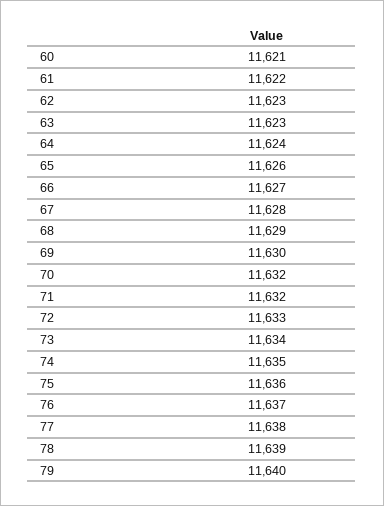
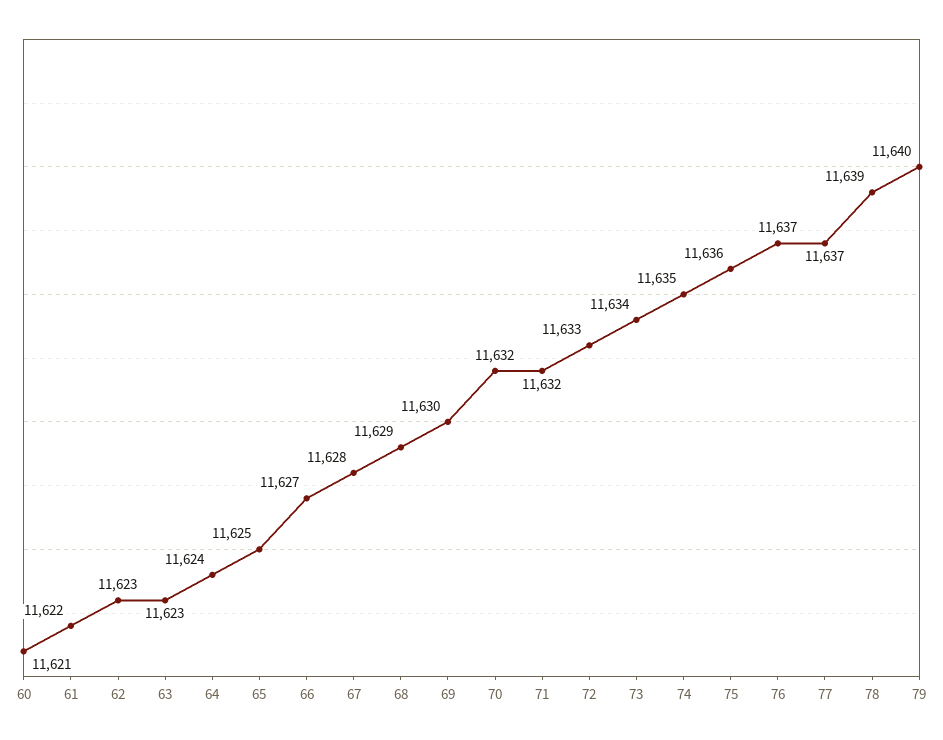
  {
    "60": 11621,
    "61": 11622,
    "62": 11623,
    "63": 11623,
    "64": 11624,
-   "65": 11626,
+   "65": 11625,
    "66": 11627,
    "67": 11628,
    "68": 11629,
    "69": 11630,
    "70": 11632,
    "71": 11632,
    "72": 11633,
    "73": 11634,
    "74": 11635,
    "75": 11636,
    "76": 11637,
-   "77": 11638,
+   "77": 11637,
    "78": 11639,
    "79": 11640
  }

